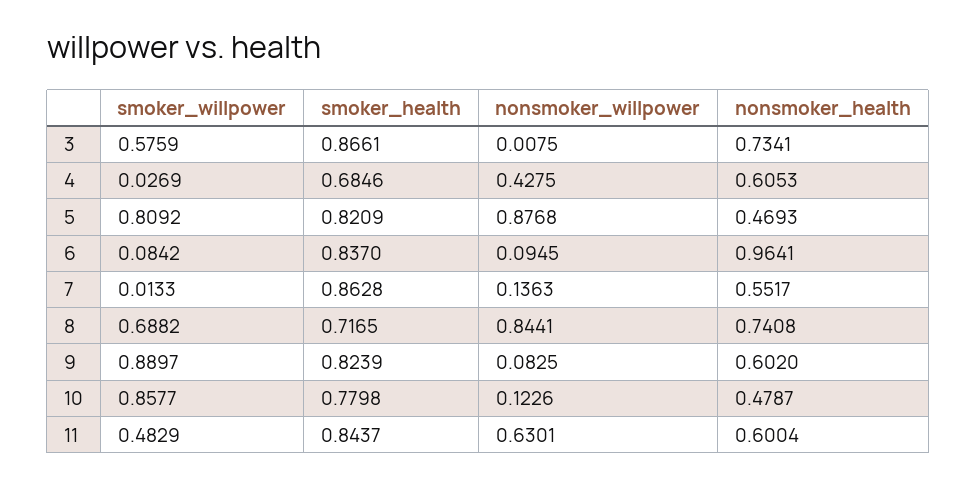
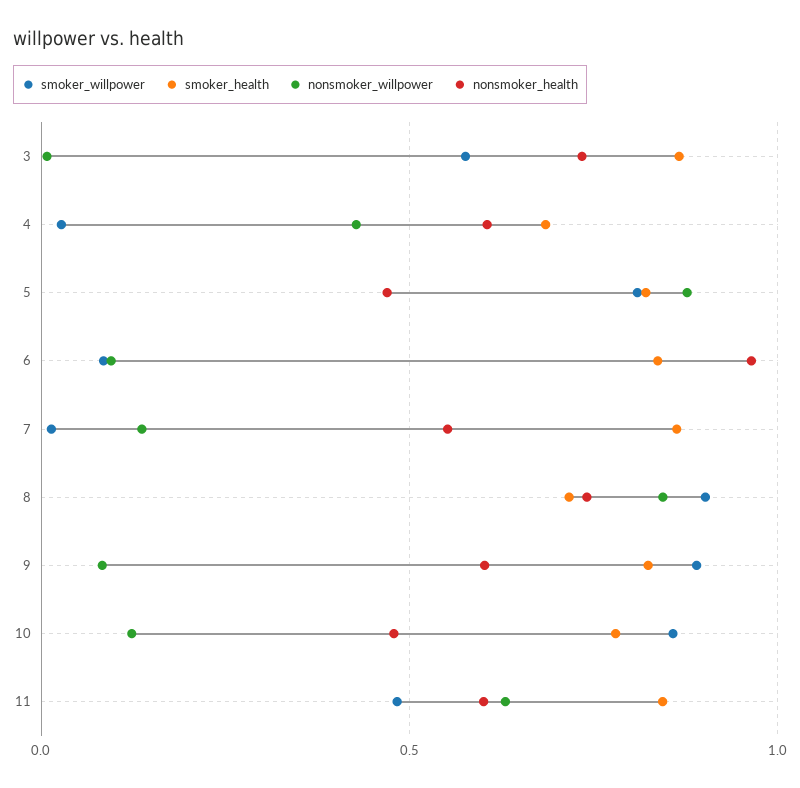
  {
    "smoker_willpower": {
      "3": 0.5759,
      "4": 0.0269,
      "5": 0.8092,
      "6": 0.0842,
      "7": 0.0133,
-     "8": 0.6882,
+     "8": 0.9,
      "9": 0.8897,
      "10": 0.8577,
      "11": 0.4829
    },
    "smoker_health": {
      "3": 0.8661,
      "4": 0.6846,
      "5": 0.8209,
      "6": 0.837,
      "7": 0.8628,
      "8": 0.7165,
      "9": 0.8239,
      "10": 0.7798,
      "11": 0.8437
    },
    "nonsmoker_willpower": {
      "3": 0.0075,
      "4": 0.4275,
      "5": 0.8768,
      "6": 0.0945,
      "7": 0.1363,
      "8": 0.8441,
      "9": 0.0825,
      "10": 0.1226,
      "11": 0.6301
    },
    "nonsmoker_health": {
      "3": 0.7341,
      "4": 0.6053,
      "5": 0.4693,
      "6": 0.9641,
      "7": 0.5517,
      "8": 0.7408,
      "9": 0.602,
      "10": 0.4787,
      "11": 0.6004
    }
  }

